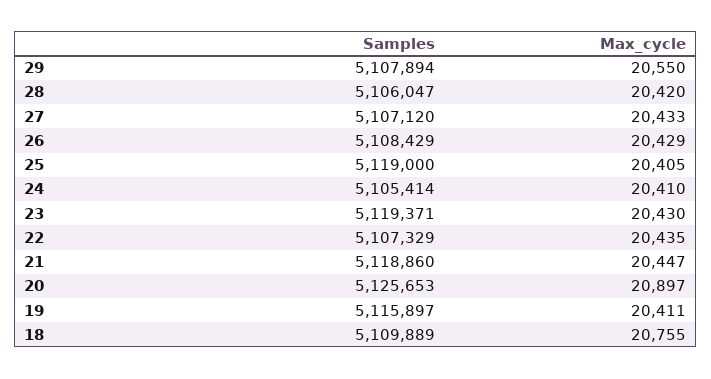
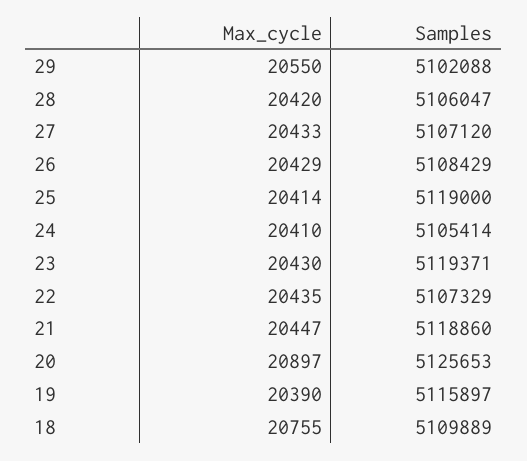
  {
    "Samples": {
-     "29": 5107894,
+     "29": 5102088,
      "28": 5106047,
      "27": 5107120,
      "26": 5108429,
      "25": 5119000,
      "24": 5105414,
      "23": 5119371,
      "22": 5107329,
      "21": 5118860,
      "20": 5125653,
      "19": 5115897,
      "18": 5109889
    },
    "Max_cycle": {
      "29": 20550,
      "28": 20420,
      "27": 20433,
      "26": 20429,
-     "25": 20405,
+     "25": 20414,
      "24": 20410,
      "23": 20430,
      "22": 20435,
      "21": 20447,
      "20": 20897,
-     "19": 20411,
+     "19": 20390,
      "18": 20755
    }
  }

